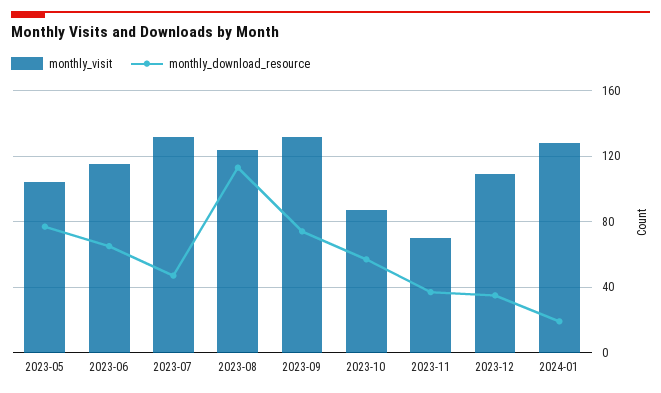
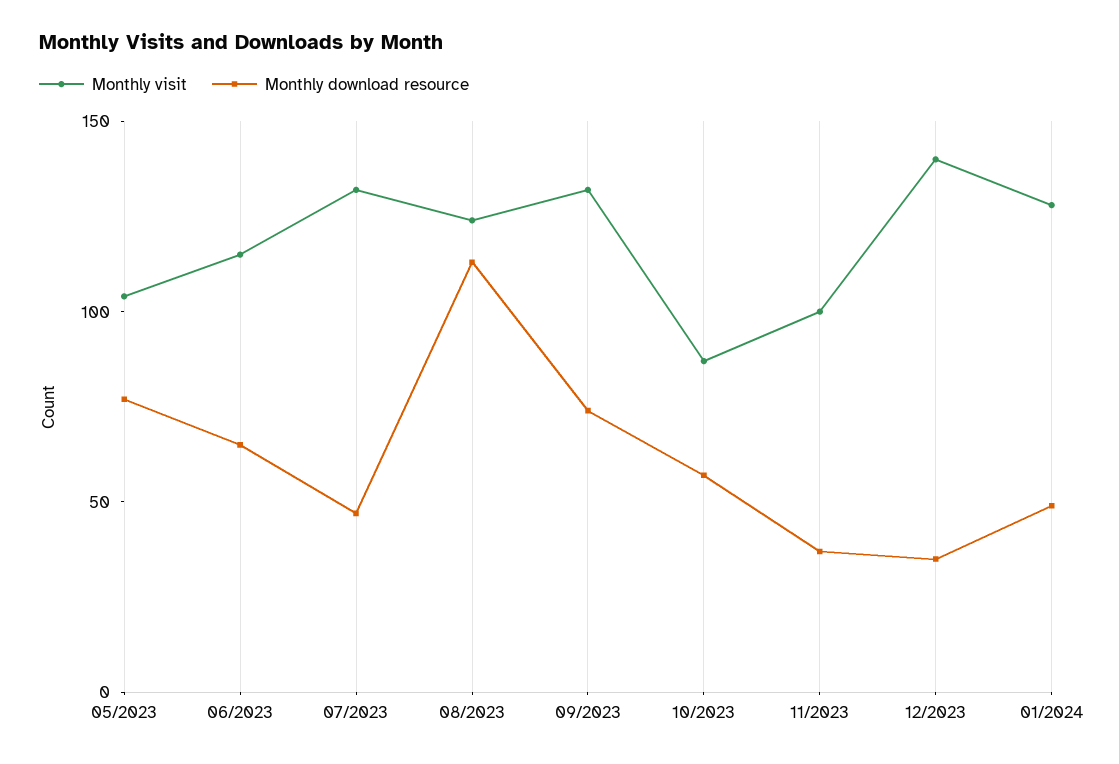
  {
    "monthly_visit": {
      "2023-05": 105,
      "2023-06": 115,
      "2023-07": 130,
      "2023-08": 125,
      "2023-09": 130,
      "2023-10": 85,
-     "2023-11": 70,
+     "2023-11": 100,
-     "2023-12": 110,
+     "2023-12": 140,
      "2024-01": 130
    },
    "monthly_download_resource": {
      "2023-05": 75,
      "2023-06": 65,
      "2023-07": 45,
      "2023-08": 115,
      "2023-09": 75,
      "2023-10": 55,
      "2023-11": 35,
      "2023-12": 35,
-     "2024-01": 20
+     "2024-01": 50
    }
  }

